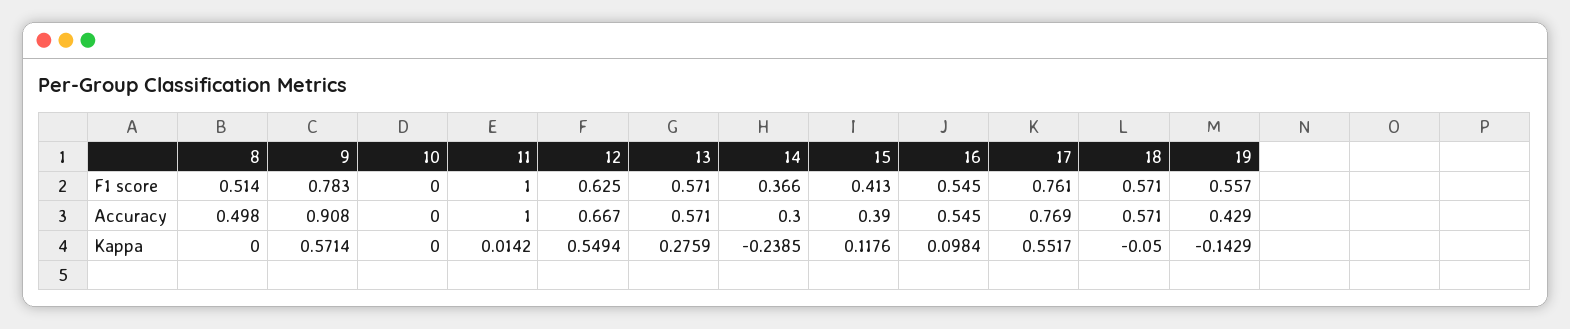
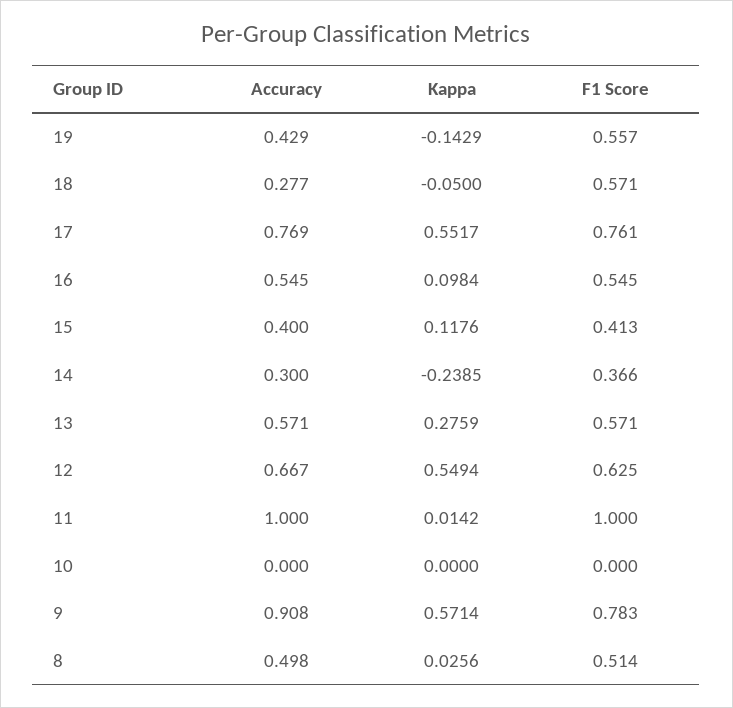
  {
    "8": {
      "F1 score": 0.514,
      "Accuracy": 0.498,
-     "Kappa": 0
+     "Kappa": 0.0256
    },
    "9": {
      "F1 score": 0.783,
      "Accuracy": 0.908,
      "Kappa": 0.5714
    },
    "10": {
      "F1 score": 0,
      "Accuracy": 0,
      "Kappa": 0
    },
    "11": {
      "F1 score": 1,
      "Accuracy": 1,
      "Kappa": 0.0142
    },
    "12": {
      "F1 score": 0.625,
      "Accuracy": 0.667,
      "Kappa": 0.5494
    },
    "13": {
      "F1 score": 0.571,
      "Accuracy": 0.571,
      "Kappa": 0.2759
    },
    "14": {
      "F1 score": 0.366,
      "Accuracy": 0.3,
      "Kappa": -0.2385
    },
    "15": {
      "F1 score": 0.413,
-     "Accuracy": 0.39,
+     "Accuracy": 0.4,
      "Kappa": 0.1176
    },
    "16": {
      "F1 score": 0.545,
      "Accuracy": 0.545,
      "Kappa": 0.0984
    },
    "17": {
      "F1 score": 0.761,
      "Accuracy": 0.769,
      "Kappa": 0.5517
    },
    "18": {
      "F1 score": 0.571,
-     "Accuracy": 0.571,
+     "Accuracy": 0.277,
      "Kappa": -0.05
    },
    "19": {
      "F1 score": 0.557,
      "Accuracy": 0.429,
      "Kappa": -0.1429
    }
  }

